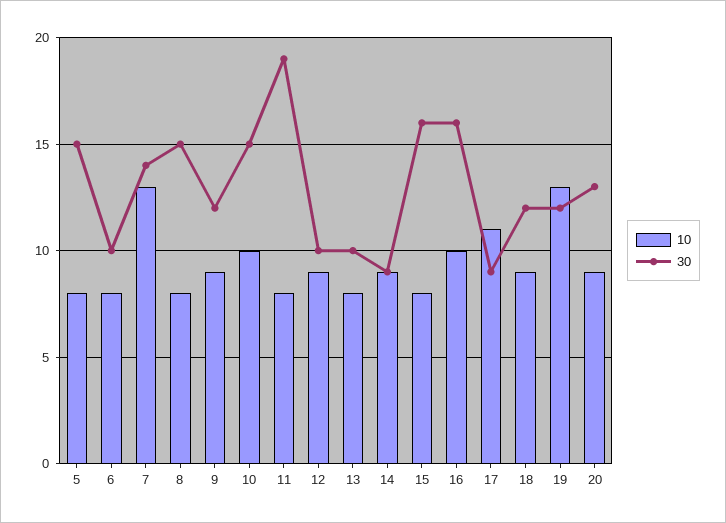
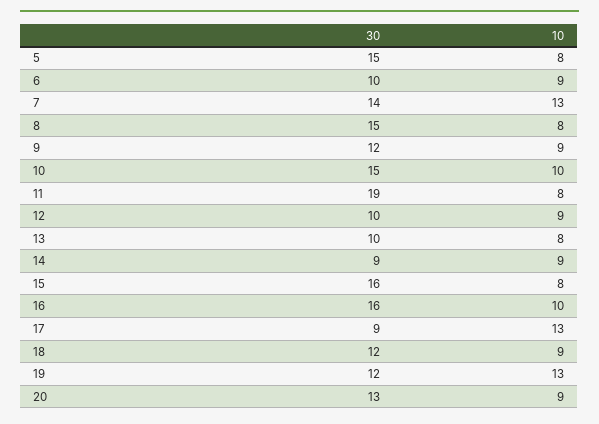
  {
    "10": {
      "5": 8,
-     "6": 8,
+     "6": 9,
      "7": 13,
      "8": 8,
      "9": 9,
      "10": 10,
      "11": 8,
      "12": 9,
      "13": 8,
      "14": 9,
      "15": 8,
      "16": 10,
-     "17": 11,
+     "17": 13,
      "18": 9,
      "19": 13,
      "20": 9
    },
    "30": {
      "5": 15,
      "6": 10,
      "7": 14,
      "8": 15,
      "9": 12,
      "10": 15,
      "11": 19,
      "12": 10,
      "13": 10,
      "14": 9,
      "15": 16,
      "16": 16,
      "17": 9,
      "18": 12,
      "19": 12,
      "20": 13
    }
  }

